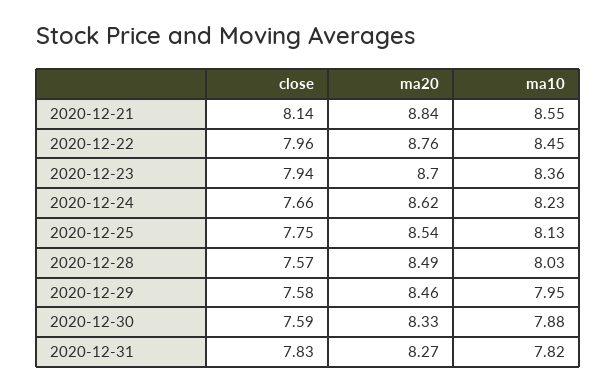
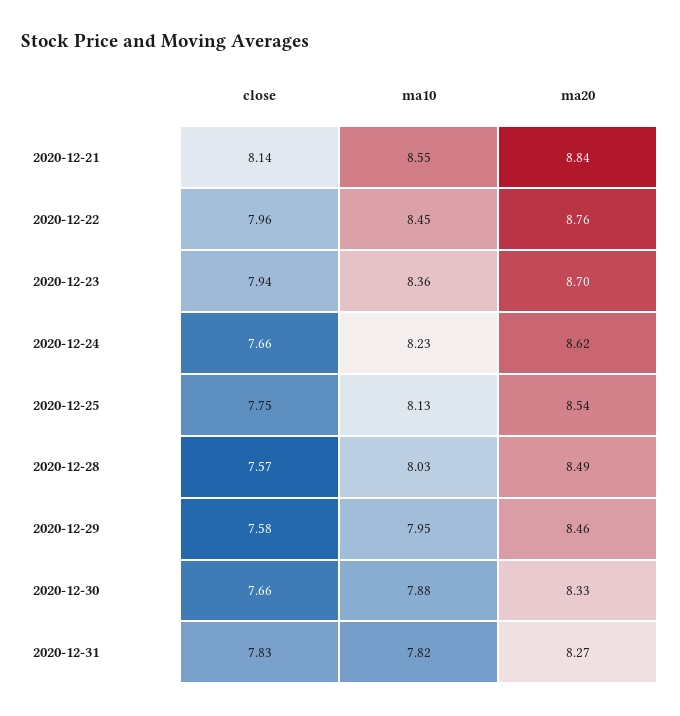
  {
    "close": {
      "2020-12-21": 8.14,
      "2020-12-22": 7.96,
      "2020-12-23": 7.94,
      "2020-12-24": 7.66,
      "2020-12-25": 7.75,
      "2020-12-28": 7.57,
      "2020-12-29": 7.58,
-     "2020-12-30": 7.59,
+     "2020-12-30": 7.66,
      "2020-12-31": 7.83
    },
    "ma20": {
      "2020-12-21": 8.84,
      "2020-12-22": 8.76,
      "2020-12-23": 8.7,
      "2020-12-24": 8.62,
      "2020-12-25": 8.54,
      "2020-12-28": 8.49,
      "2020-12-29": 8.46,
      "2020-12-30": 8.33,
      "2020-12-31": 8.27
    },
    "ma10": {
      "2020-12-21": 8.55,
      "2020-12-22": 8.45,
      "2020-12-23": 8.36,
      "2020-12-24": 8.23,
      "2020-12-25": 8.13,
      "2020-12-28": 8.03,
      "2020-12-29": 7.95,
      "2020-12-30": 7.88,
      "2020-12-31": 7.82
    }
  }

